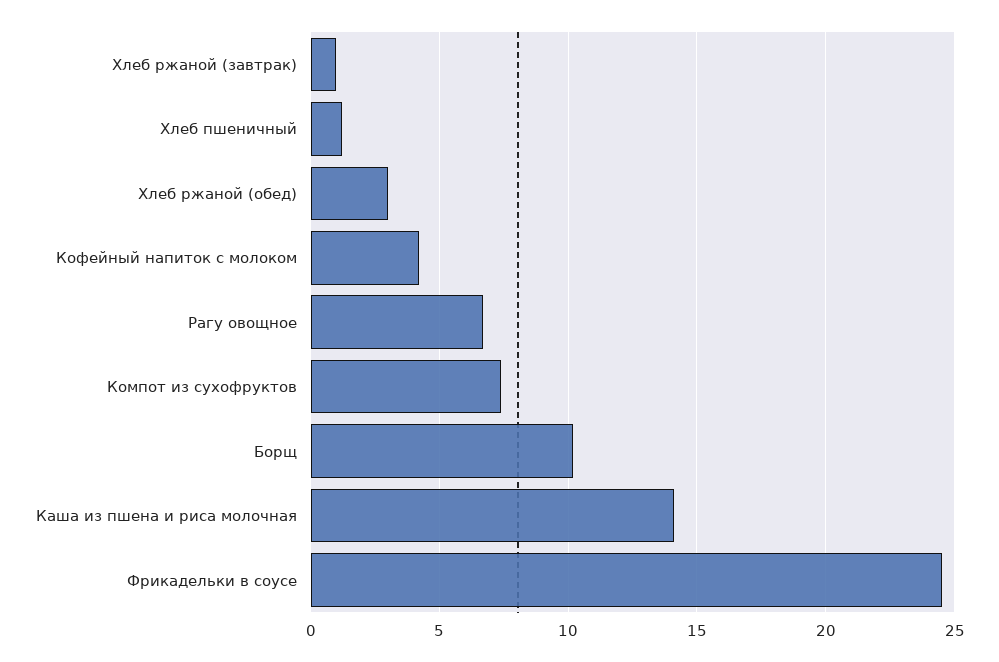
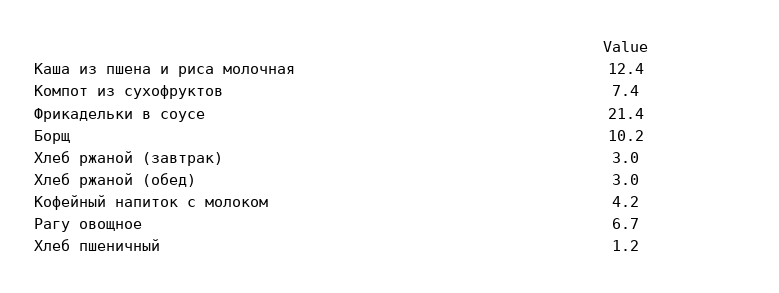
  {
-   "Хлеб ржаной (завтрак)": 1,
+   "Хлеб ржаной (завтрак)": 3,
    "Хлеб пшеничный": 1.2,
    "Хлеб ржаной (обед)": 3,
    "Кофейный напиток с молоком": 4.2,
    "Рагу овощное": 6.7,
    "Компот из сухофруктов": 7.4,
    "Борщ": 10.2,
-   "Каша из пшена и риса молочная": 14,
+   "Каша из пшена и риса молочная": 12.4,
-   "Фрикадельки в соусе": 24.5
+   "Фрикадельки в соусе": 21.4
  }

